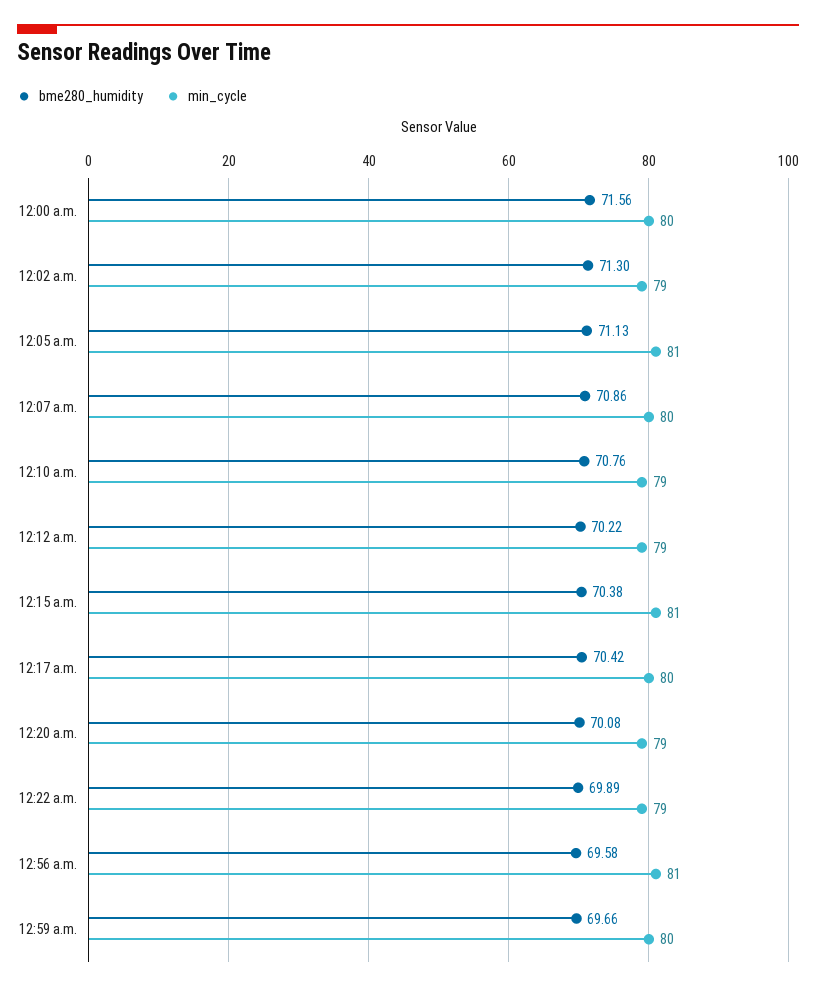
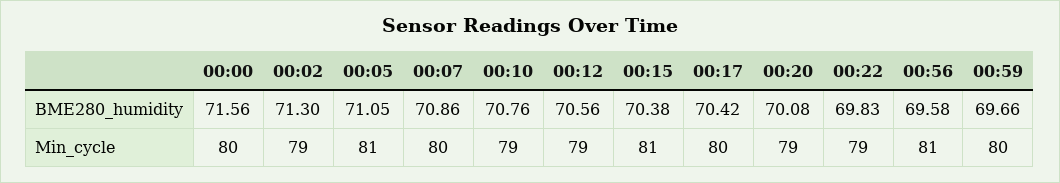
  {
    "bme280_humidity": {
      "12:00 a.m.": 71.56,
      "12:02 a.m.": 71.3,
-     "12:05 a.m.": 71.13,
+     "12:05 a.m.": 71.05,
      "12:07 a.m.": 70.86,
      "12:10 a.m.": 70.76,
-     "12:12 a.m.": 70.22,
+     "12:12 a.m.": 70.56,
      "12:15 a.m.": 70.38,
      "12:17 a.m.": 70.42,
      "12:20 a.m.": 70.08,
-     "12:22 a.m.": 69.89,
+     "12:22 a.m.": 69.83,
      "12:56 a.m.": 69.58,
      "12:59 a.m.": 69.66
    },
    "min_cycle": {
      "12:00 a.m.": 80,
      "12:02 a.m.": 79,
      "12:05 a.m.": 81,
      "12:07 a.m.": 80,
      "12:10 a.m.": 79,
      "12:12 a.m.": 79,
      "12:15 a.m.": 81,
      "12:17 a.m.": 80,
      "12:20 a.m.": 79,
      "12:22 a.m.": 79,
      "12:56 a.m.": 81,
      "12:59 a.m.": 80
    }
  }

